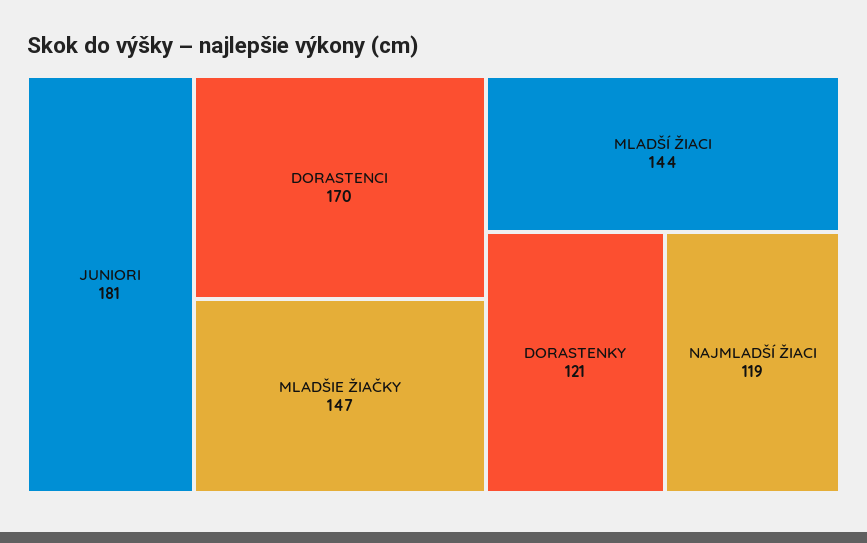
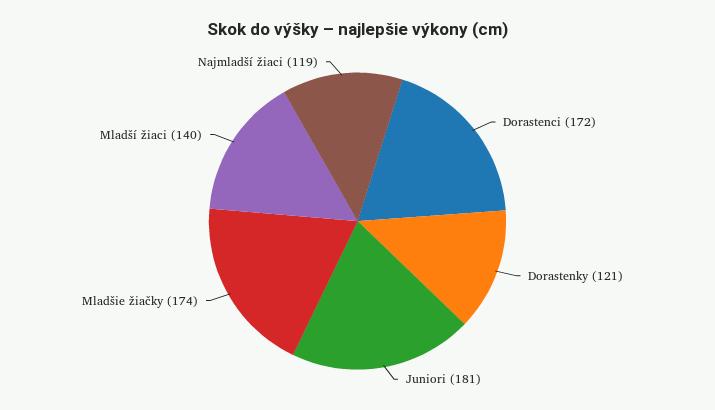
  {
    "JUNIORI": 181,
-   "DORASTENCI": 170,
+   "DORASTENCI": 172,
-   "MLADŠIE ŽIAČKY": 147,
+   "MLADŠIE ŽIAČKY": 174,
-   "MLADŠÍ ŽIACI": 144,
+   "MLADŠÍ ŽIACI": 140,
    "DORASTENKY": 121,
    "NAJMLADŠÍ ŽIACI": 119
  }

